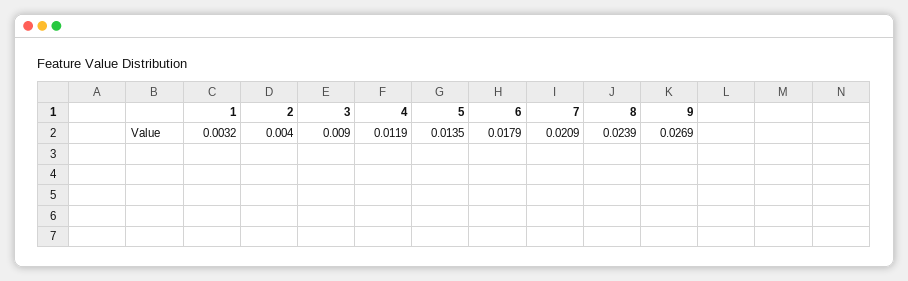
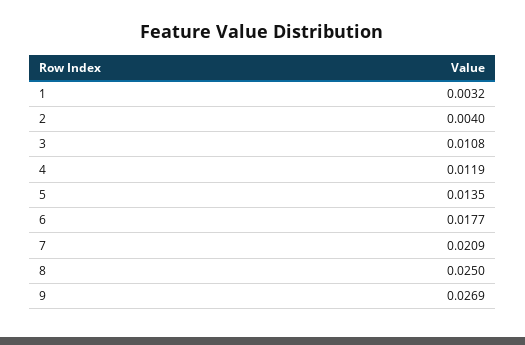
  {
    "1": 0.0032,
    "2": 0.004,
-   "3": 0.009,
+   "3": 0.0108,
    "4": 0.0119,
    "5": 0.0135,
-   "6": 0.0179,
+   "6": 0.0177,
    "7": 0.0209,
-   "8": 0.0239,
+   "8": 0.025,
    "9": 0.0269
  }

